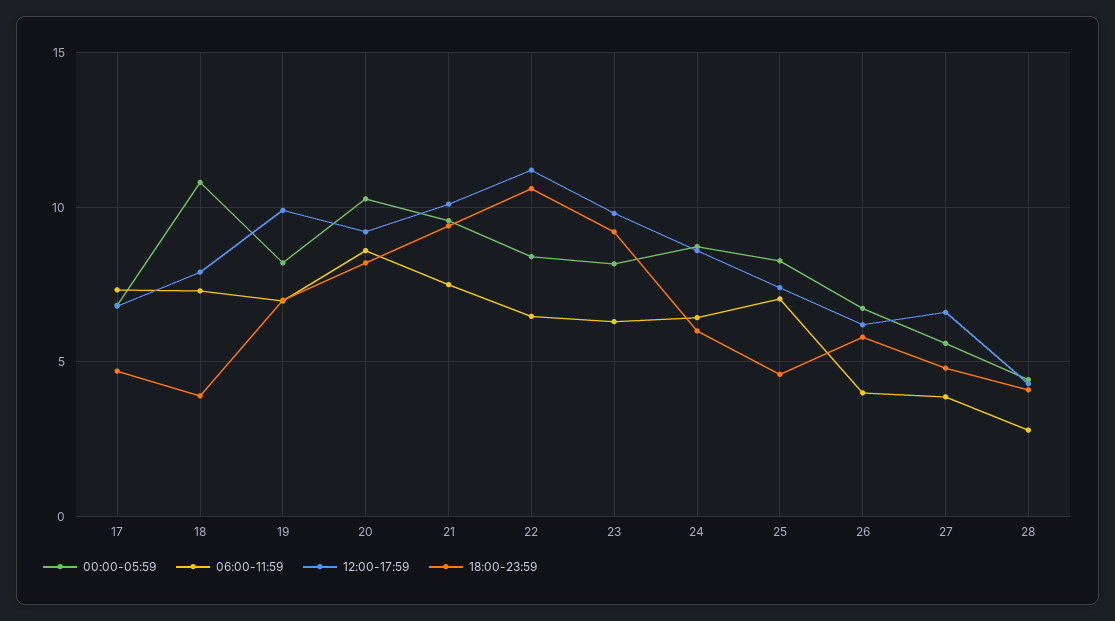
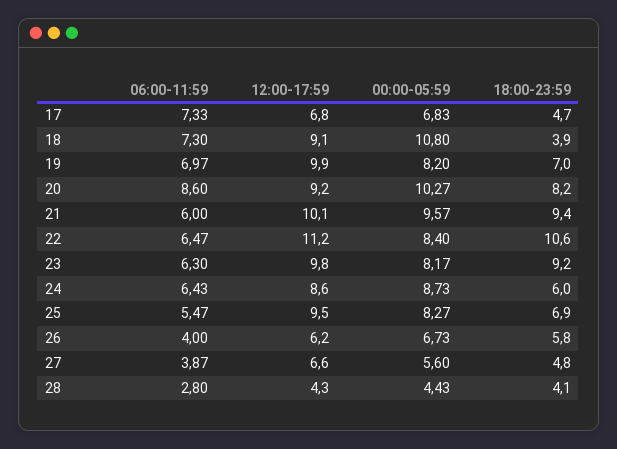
  {
    "00:00-05:59": {
      "17": 6.83,
      "18": 10.8,
      "19": 8.2,
      "20": 10.27,
      "21": 9.57,
      "22": 8.4,
      "23": 8.17,
      "24": 8.73,
      "25": 8.27,
      "26": 6.73,
      "27": 5.6,
      "28": 4.43
    },
    "06:00-11:59": {
      "17": 7.33,
      "18": 7.3,
      "19": 6.97,
      "20": 8.6,
-     "21": 7.5,
+     "21": 6,
      "22": 6.47,
      "23": 6.3,
      "24": 6.43,
-     "25": 7,
+     "25": 5.47,
      "26": 4,
      "27": 3.87,
      "28": 2.8
    },
    "12:00-17:59": {
      "17": 6.8,
-     "18": 8,
+     "18": 9.1,
      "19": 9.9,
      "20": 9.2,
      "21": 10.1,
      "22": 11.2,
      "23": 9.8,
      "24": 8.6,
-     "25": 7.5,
+     "25": 9.5,
      "26": 6.2,
      "27": 6.6,
      "28": 4.3
    },
    "18:00-23:59": {
      "17": 4.7,
      "18": 3.9,
      "19": 7,
      "20": 8.2,
      "21": 9.4,
      "22": 10.6,
      "23": 9.2,
      "24": 6,
-     "25": 4.5,
+     "25": 6.9,
      "26": 5.8,
      "27": 4.8,
      "28": 4.1
    }
  }

